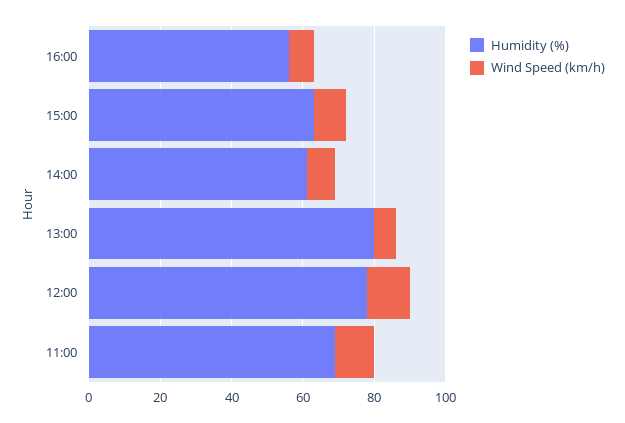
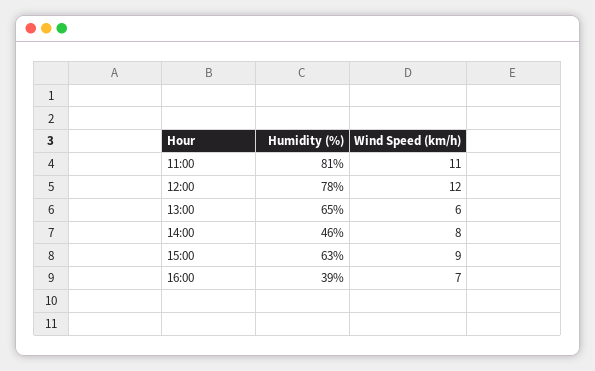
  {
    "Humidity (%)": {
-     "16:00": 55,
+     "16:00": 39,
      "15:00": 63,
-     "14:00": 60,
+     "14:00": 46,
-     "13:00": 80,
+     "13:00": 65,
      "12:00": 78,
-     "11:00": 70
+     "11:00": 81
    },
    "Wind Speed (km/h)": {
      "16:00": 7,
      "15:00": 9,
      "14:00": 8,
      "13:00": 6,
      "12:00": 12,
      "11:00": 11
    }
  }

